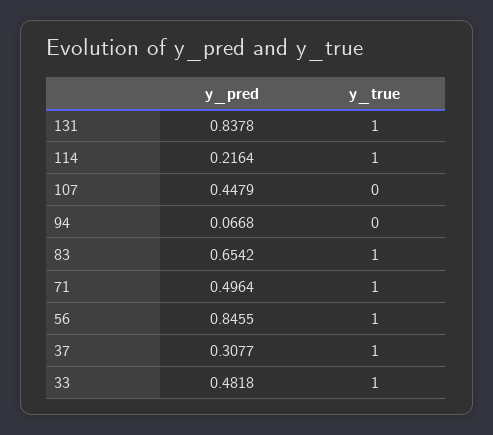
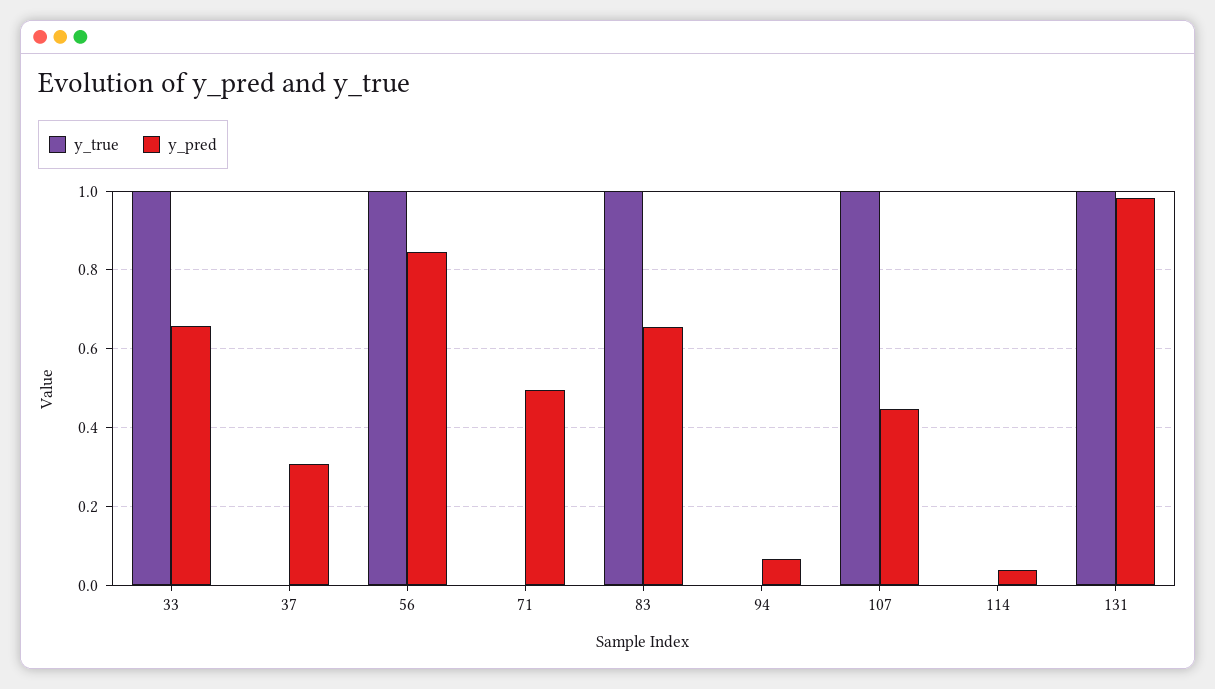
  {
    "y_pred": {
-     "131": 0.8378,
+     "131": 0.98,
-     "114": 0.2164,
+     "114": 0.04,
      "107": 0.4479,
      "94": 0.0668,
      "83": 0.6542,
      "71": 0.4964,
      "56": 0.8455,
      "37": 0.3077,
-     "33": 0.4818
+     "33": 0.66
    },
    "y_true": {
      "131": 1,
-     "114": 1,
+     "114": 0,
-     "107": 0,
+     "107": 1,
      "94": 0,
      "83": 1,
-     "71": 1,
+     "71": 0,
      "56": 1,
-     "37": 1,
+     "37": 0,
      "33": 1
    }
  }

